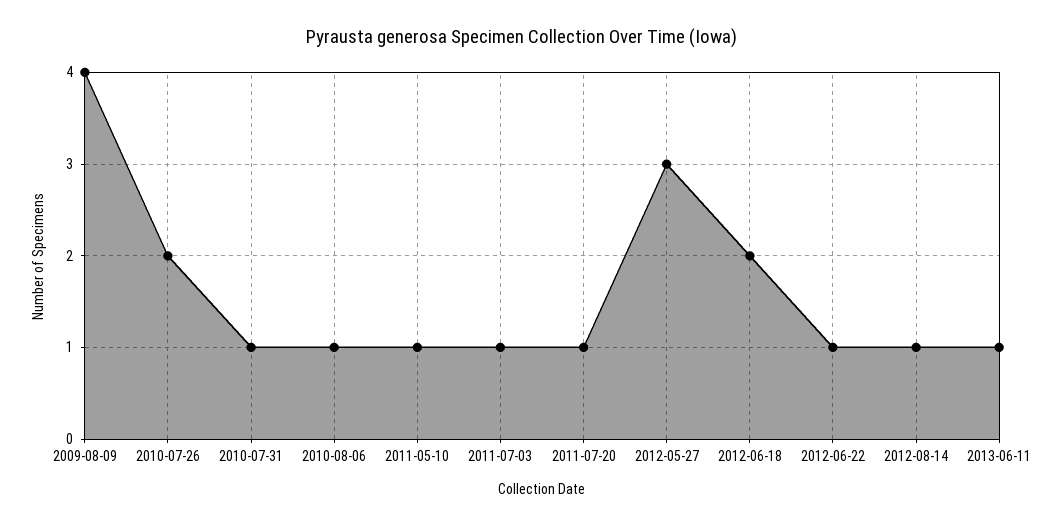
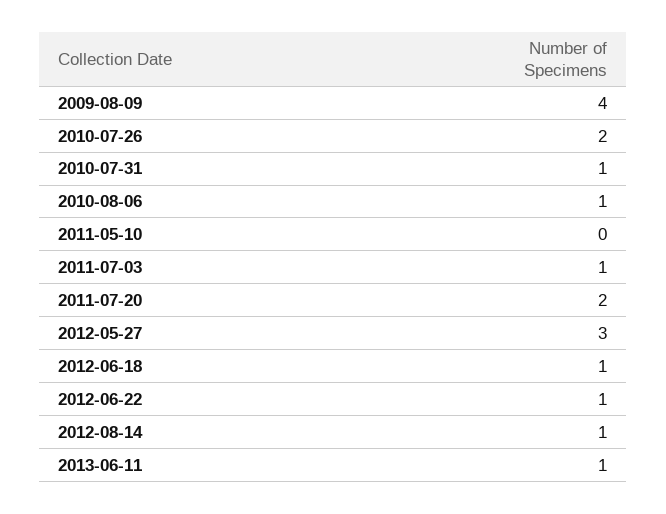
  {
    "2009-08-09": 4,
    "2010-07-26": 2,
    "2010-07-31": 1,
    "2010-08-06": 1,
-   "2011-05-10": 1,
+   "2011-05-10": 0,
    "2011-07-03": 1,
-   "2011-07-20": 1,
+   "2011-07-20": 2,
    "2012-05-27": 3,
-   "2012-06-18": 2,
+   "2012-06-18": 1,
    "2012-06-22": 1,
    "2012-08-14": 1,
    "2013-06-11": 1
  }

